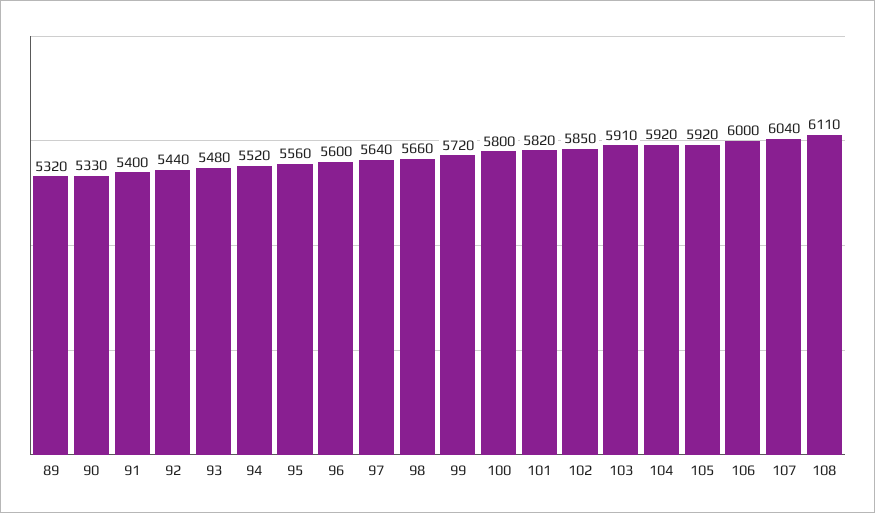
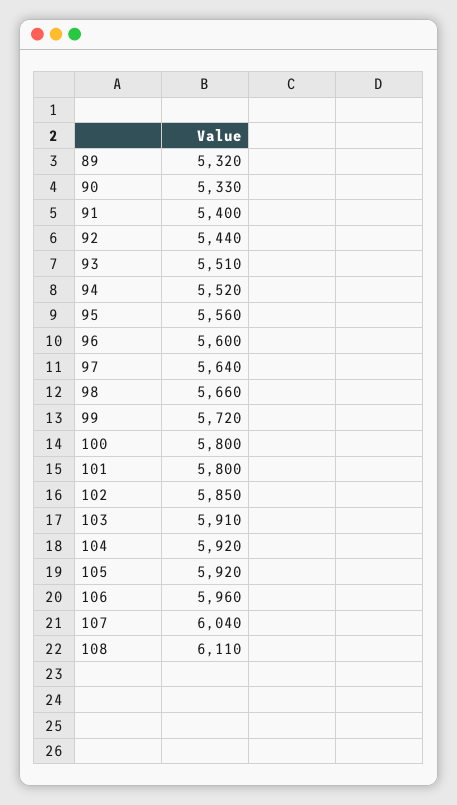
  {
    "89": 5320,
    "90": 5330,
    "91": 5400,
    "92": 5440,
-   "93": 5480,
+   "93": 5510,
    "94": 5520,
    "95": 5560,
    "96": 5600,
    "97": 5640,
    "98": 5660,
    "99": 5720,
    "100": 5800,
-   "101": 5820,
+   "101": 5800,
    "102": 5850,
    "103": 5910,
    "104": 5920,
    "105": 5920,
-   "106": 6000,
+   "106": 5960,
    "107": 6040,
    "108": 6110
  }

